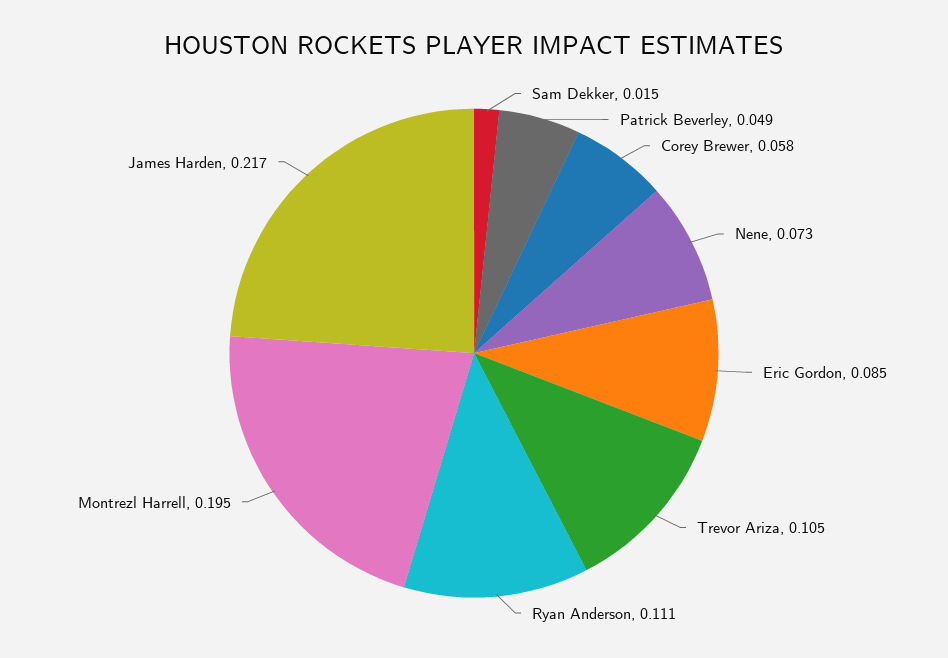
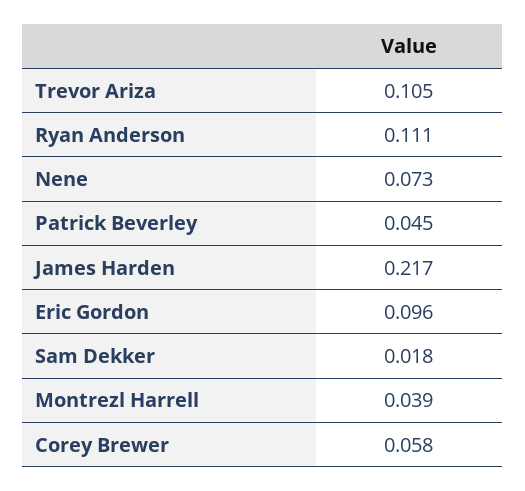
  {
-   "Sam Dekker": 0.015,
+   "Sam Dekker": 0.018,
-   "Patrick Beverley": 0.049,
+   "Patrick Beverley": 0.045,
    "Corey Brewer": 0.058,
    "Nene": 0.073,
-   "Eric Gordon": 0.085,
+   "Eric Gordon": 0.096,
    "Trevor Ariza": 0.105,
    "Ryan Anderson": 0.111,
-   "Montrezl Harrell": 0.195,
+   "Montrezl Harrell": 0.039,
    "James Harden": 0.217
  }

